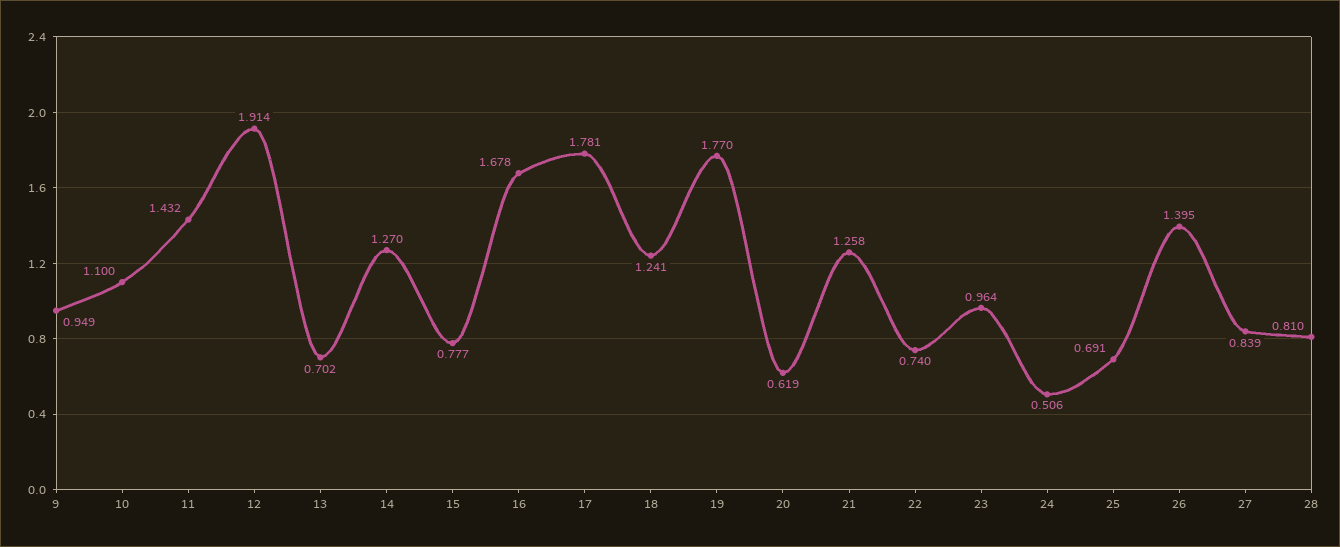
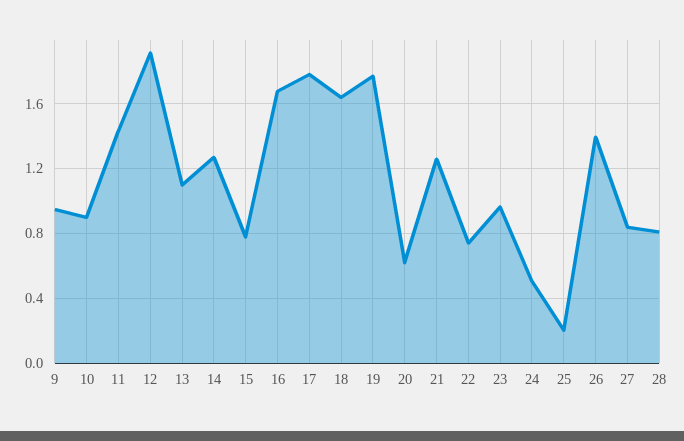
  {
    "9": 0.949,
-   "10": 1.1,
+   "10": 0.9,
    "11": 1.432,
    "12": 1.914,
-   "13": 0.702,
+   "13": 1.1,
    "14": 1.27,
    "15": 0.777,
    "16": 1.678,
    "17": 1.781,
-   "18": 1.241,
+   "18": 1.65,
    "19": 1.77,
    "20": 0.619,
    "21": 1.258,
    "22": 0.74,
    "23": 0.964,
    "24": 0.506,
-   "25": 0.691,
+   "25": 0.2,
    "26": 1.395,
    "27": 0.839,
    "28": 0.81
  }

